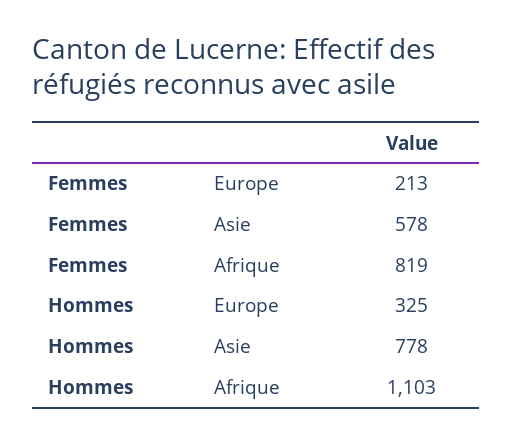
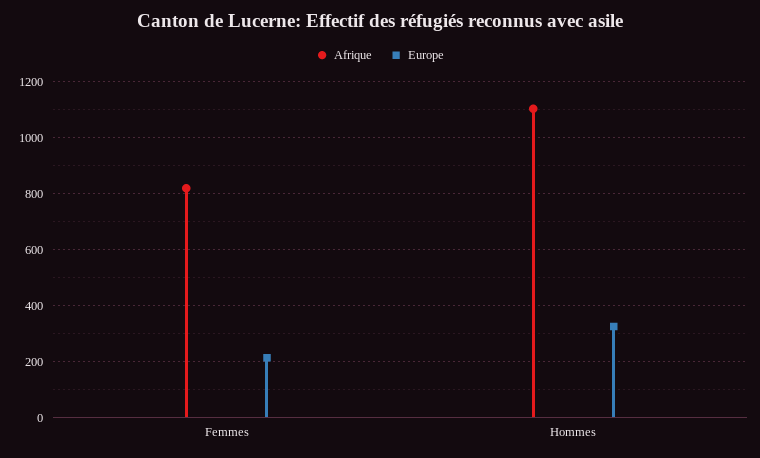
  {
    "Europe": {
      "Femmes": 213,
      "Hommes": 325
    },
-   "Asie": {
-     "Femmes": 578,
-     "Hommes": 778
-   },
    "Afrique": {
      "Femmes": 819,
      "Hommes": 1103
    }
  }

